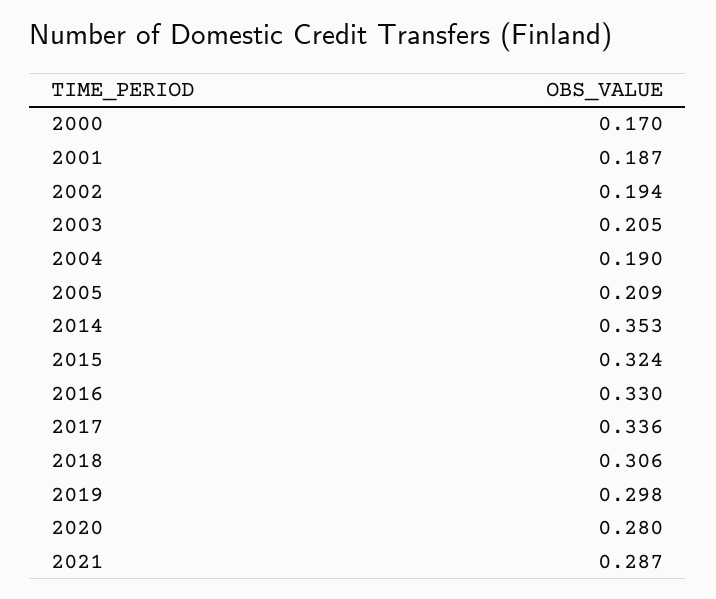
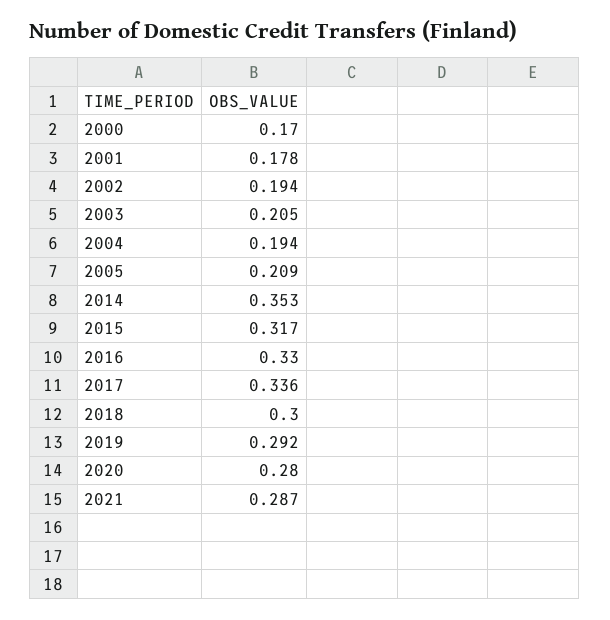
  {
    "2000": 0.17,
-   "2001": 0.187,
+   "2001": 0.178,
    "2002": 0.194,
    "2003": 0.205,
-   "2004": 0.19,
+   "2004": 0.194,
    "2005": 0.209,
    "2014": 0.353,
-   "2015": 0.324,
+   "2015": 0.317,
    "2016": 0.33,
    "2017": 0.336,
-   "2018": 0.306,
+   "2018": 0.3,
-   "2019": 0.298,
+   "2019": 0.292,
    "2020": 0.28,
    "2021": 0.287
  }

